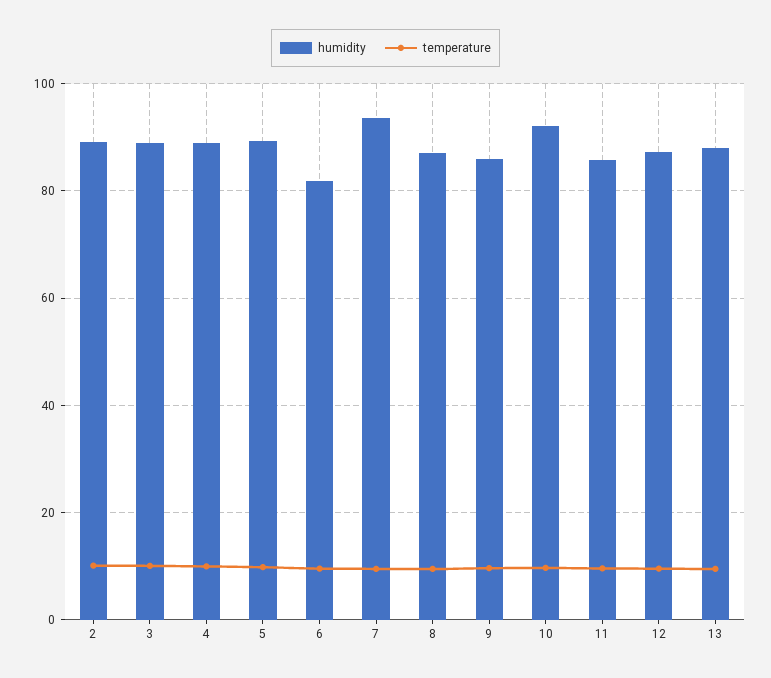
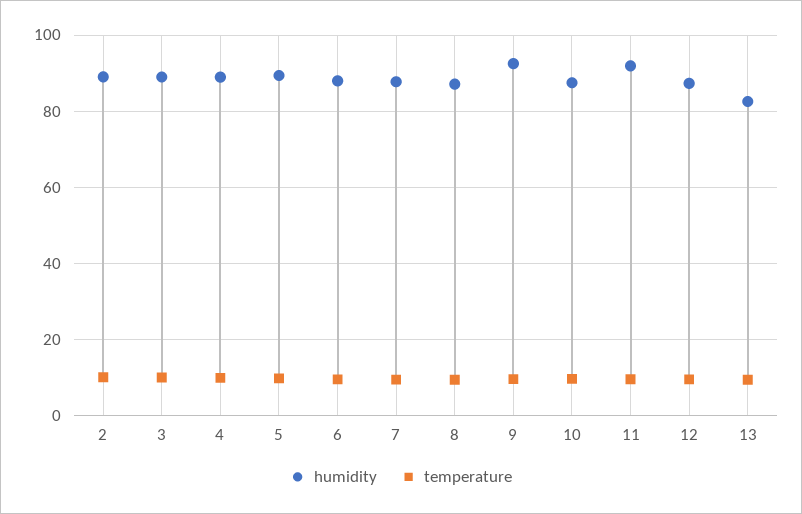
  {
    "humidity": {
      "2": 90,
      "3": 88,
      "4": 88,
      "5": 90,
-     "6": 82,
+     "6": 88,
-     "7": 94,
+     "7": 88,
      "8": 88,
-     "9": 86,
+     "9": 92,
-     "10": 92,
+     "10": 88,
-     "11": 86,
+     "11": 92,
      "12": 88,
-     "13": 88
+     "13": 82
    },
    "temperature": {
      "2": 10,
      "3": 10,
      "4": 10,
      "5": 10,
      "6": 10,
      "7": 10,
      "8": 10,
      "9": 10,
      "10": 10,
      "11": 10,
      "12": 10,
      "13": 10
    }
  }

